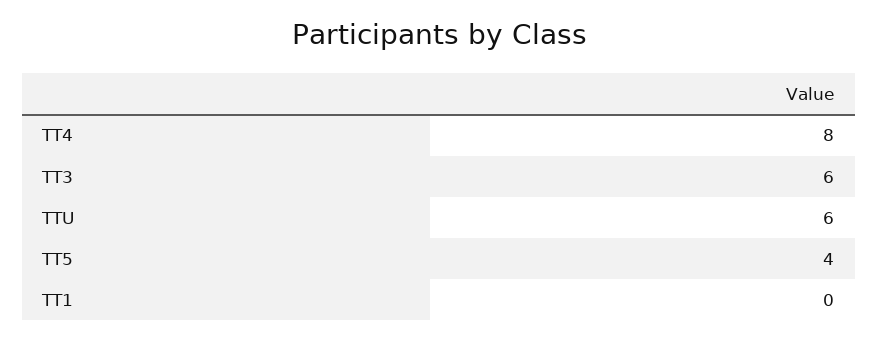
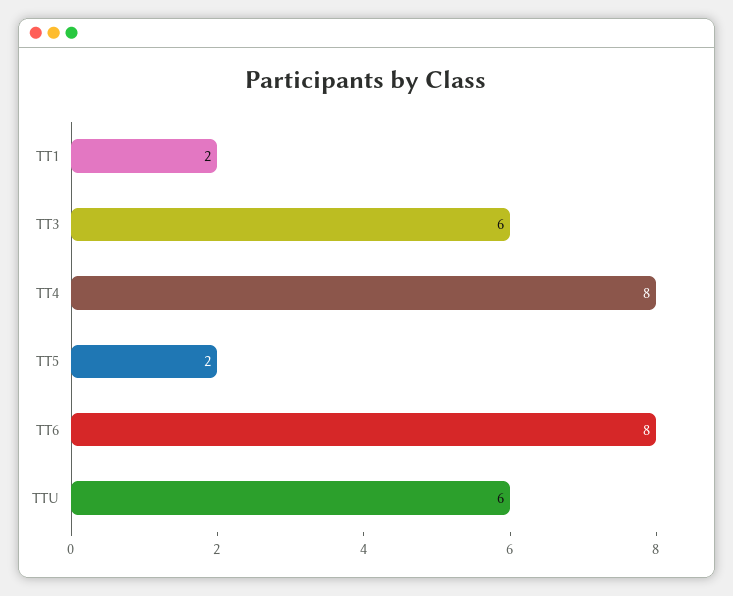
  {
    "TT4": 8,
    "TT3": 6,
    "TTU": 6,
-   "TT5": 4,
+   "TT5": 2,
-   "TT1": 0
+   "TT1": 2,
+   "TT6": 8
  }

